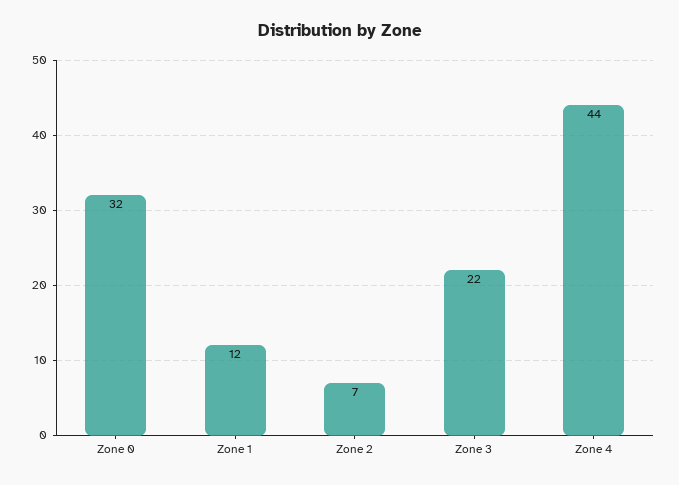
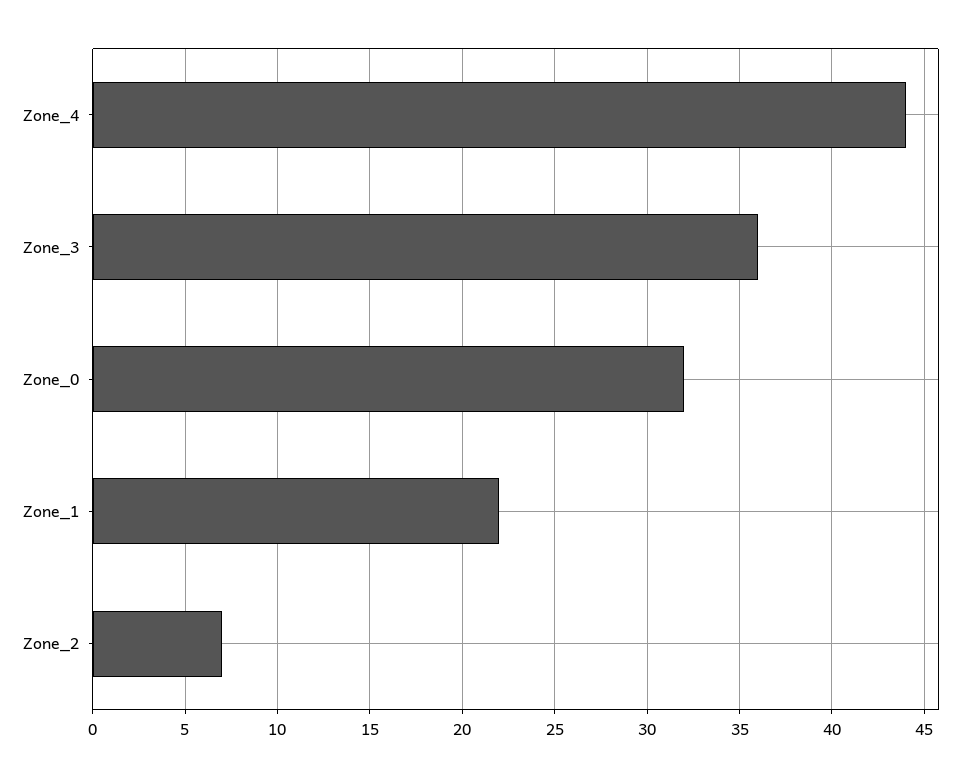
  {
    "Zone 0": 32,
-   "Zone 1": 12,
+   "Zone 1": 22,
    "Zone 2": 7,
-   "Zone 3": 22,
+   "Zone 3": 36,
    "Zone 4": 44
  }

